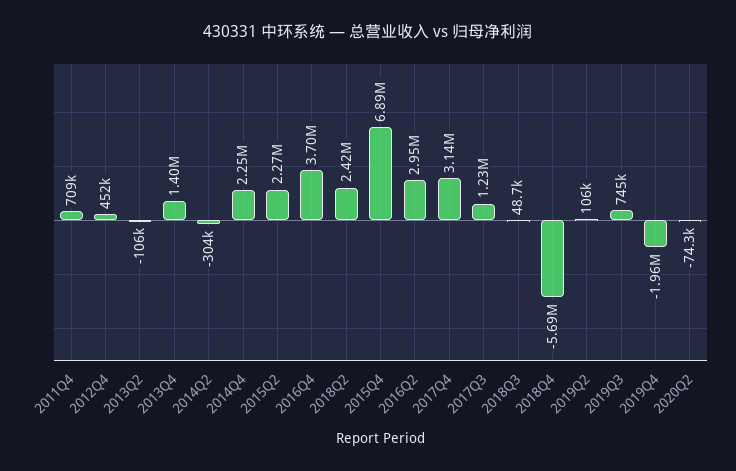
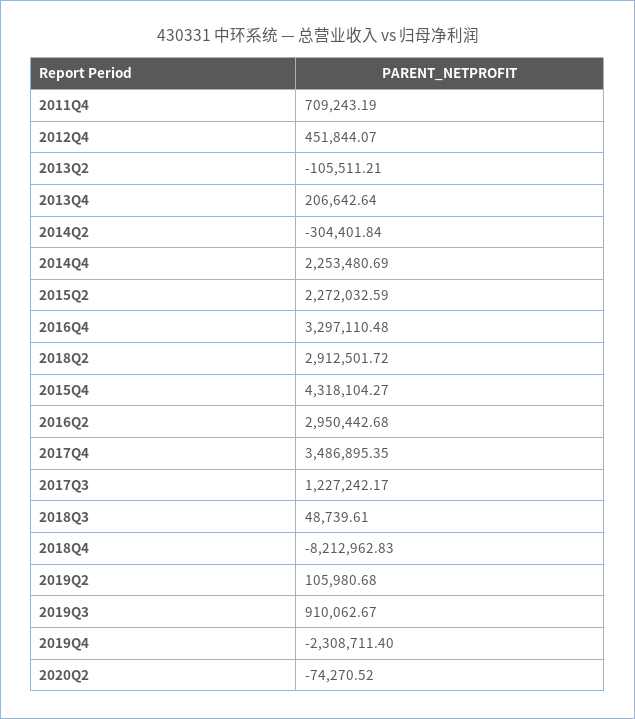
  {
    "2011Q4": 709243.19,
    "2012Q4": 451844.07,
    "2013Q2": -105511.21,
-   "2013Q4": 1400000,
+   "2013Q4": 206642.64,
    "2014Q2": -304401.84,
    "2014Q4": 2253480.69,
    "2015Q2": 2272032.59,
-   "2016Q4": 3700000,
+   "2016Q4": 3297110.48,
-   "2018Q2": 2420000,
+   "2018Q2": 2912501.72,
-   "2015Q4": 6890000,
+   "2015Q4": 4318104.27,
    "2016Q2": 2950442.68,
-   "2017Q4": 3140000,
+   "2017Q4": 3486895.35,
    "2017Q3": 1227242.17,
    "2018Q3": 48739.61,
-   "2018Q4": -5690000,
+   "2018Q4": -8212962.83,
    "2019Q2": 105980.68,
-   "2019Q3": 745000,
+   "2019Q3": 910062.67,
-   "2019Q4": -1960000,
+   "2019Q4": -2308711.4,
    "2020Q2": -74270.52
  }

